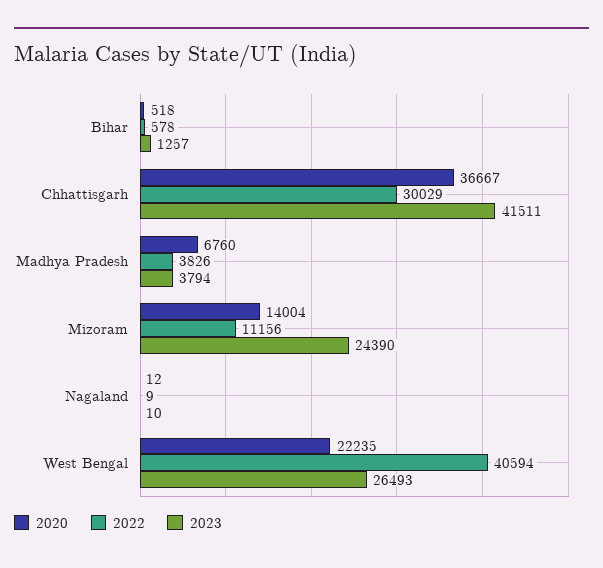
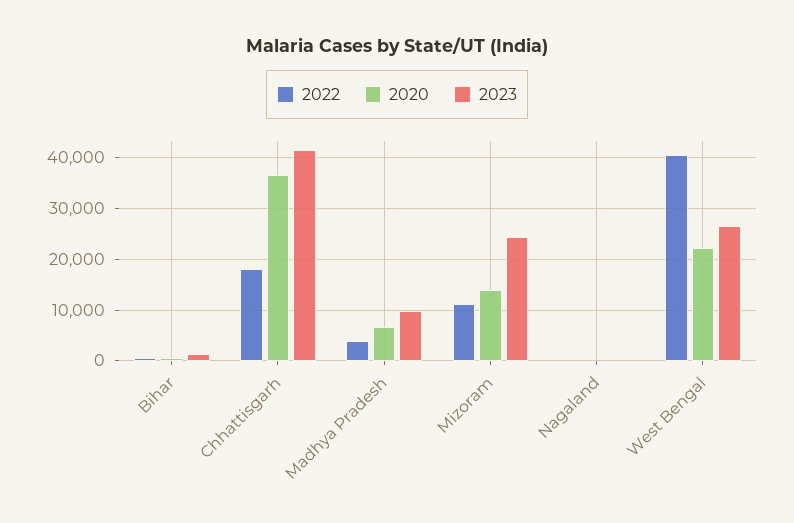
  {
    "2020": {
      "Bihar": 518,
      "Chhattisgarh": 36667,
      "Madhya Pradesh": 6760,
      "Mizoram": 14004,
      "Nagaland": 12,
      "West Bengal": 22235
    },
    "2022": {
      "Bihar": 578,
-     "Chhattisgarh": 30029,
+     "Chhattisgarh": 18000,
      "Madhya Pradesh": 3826,
      "Mizoram": 11156,
      "Nagaland": 9,
      "West Bengal": 40594
    },
    "2023": {
      "Bihar": 1257,
      "Chhattisgarh": 41511,
-     "Madhya Pradesh": 3794,
+     "Madhya Pradesh": 10000,
      "Mizoram": 24390,
      "Nagaland": 10,
      "West Bengal": 26493
    }
  }

